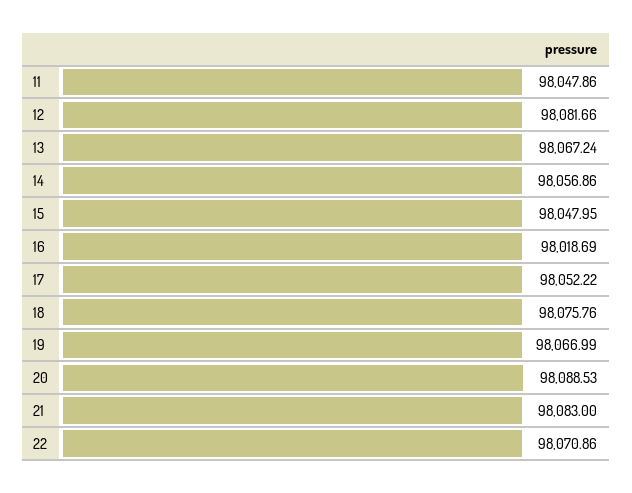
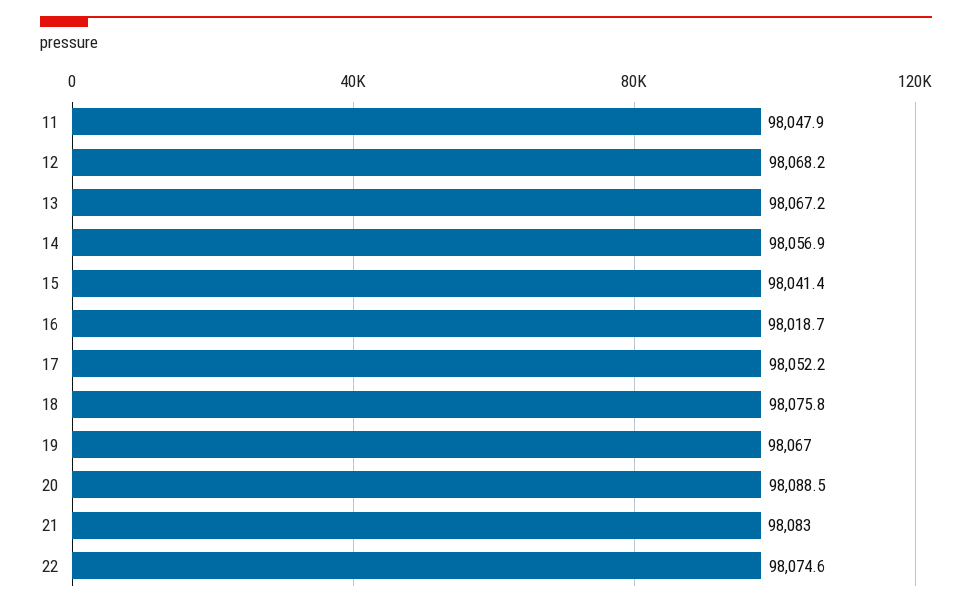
  {
    "11": 98047.86,
-   "12": 98081.66,
+   "12": 98068.2,
    "13": 98067.24,
    "14": 98056.86,
-   "15": 98047.95,
+   "15": 98041.4,
    "16": 98018.69,
    "17": 98052.22,
    "18": 98075.76,
    "19": 98066.99,
    "20": 98088.53,
    "21": 98083,
-   "22": 98070.86
+   "22": 98074.6
  }

